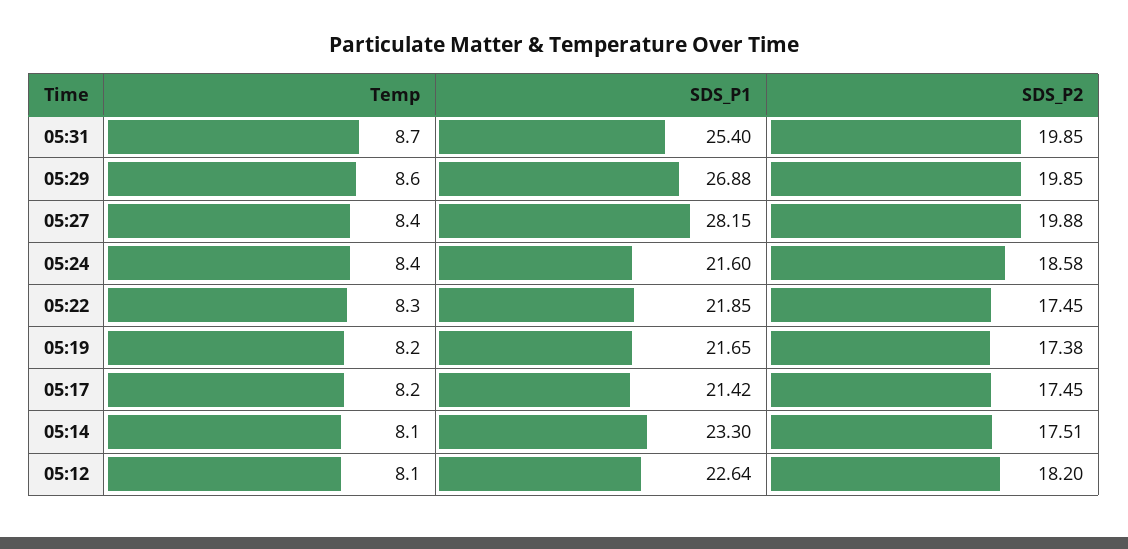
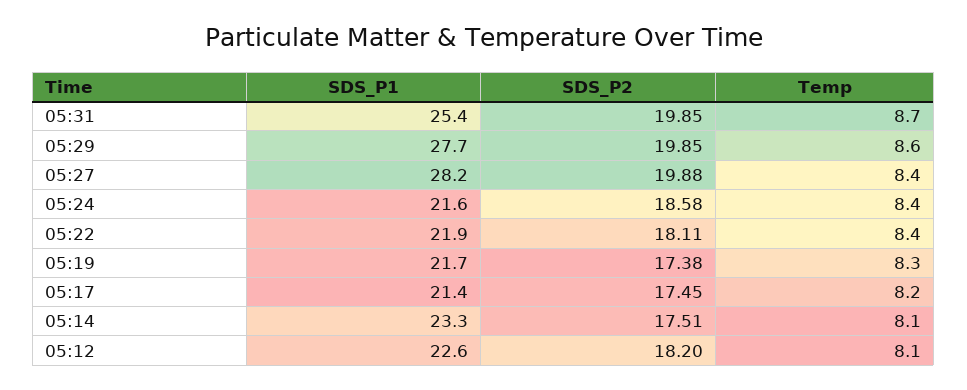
  {
    "Temp": {
      "05:31": 8.7,
      "05:29": 8.6,
      "05:27": 8.4,
      "05:24": 8.4,
-     "05:22": 8.3,
+     "05:22": 8.4,
-     "05:19": 8.2,
+     "05:19": 8.3,
      "05:17": 8.2,
      "05:14": 8.1,
      "05:12": 8.1
    },
    "SDS_P1": {
      "05:31": 25.4,
-     "05:29": 26.88,
+     "05:29": 27.7,
      "05:27": 28.15,
      "05:24": 21.6,
      "05:22": 21.85,
      "05:19": 21.65,
      "05:17": 21.42,
      "05:14": 23.3,
      "05:12": 22.64
    },
    "SDS_P2": {
      "05:31": 19.85,
      "05:29": 19.85,
      "05:27": 19.88,
      "05:24": 18.58,
-     "05:22": 17.45,
+     "05:22": 18.11,
      "05:19": 17.38,
      "05:17": 17.45,
      "05:14": 17.51,
      "05:12": 18.2
    }
  }

